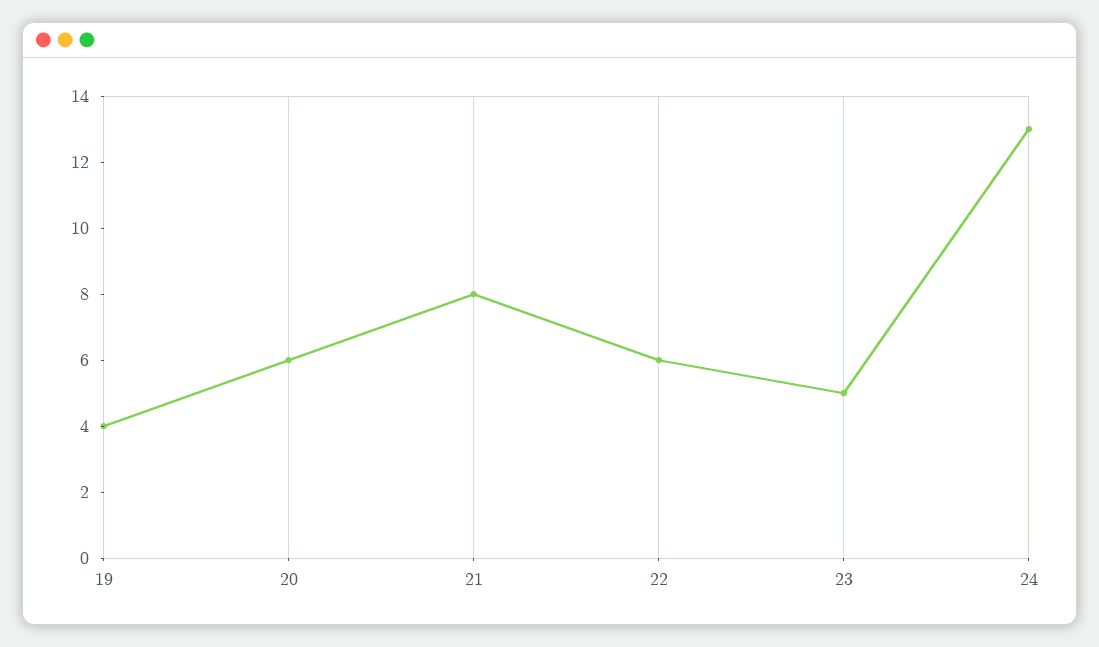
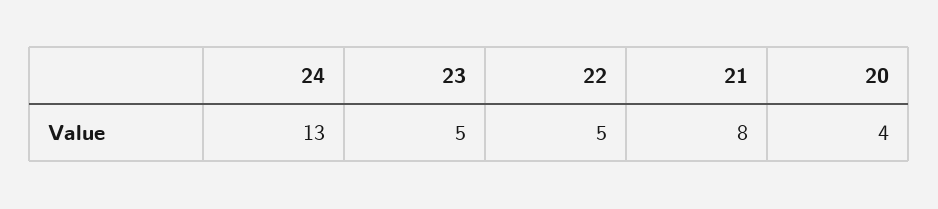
  {
-   "19": 4,
-   "20": 6,
+   "20": 4,
    "21": 8,
-   "22": 6,
+   "22": 5,
    "23": 5,
    "24": 13
  }

